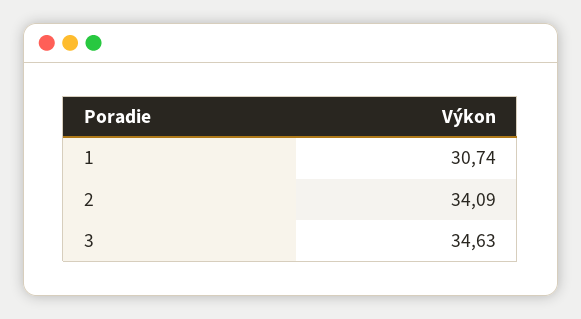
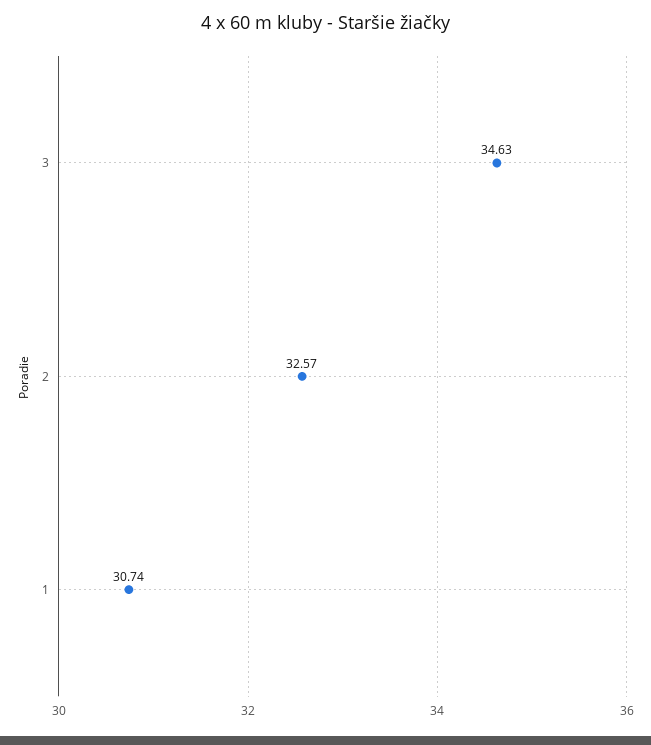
  {
    "1": 30.74,
-   "2": 34.09,
+   "2": 32.57,
    "3": 34.63
  }

